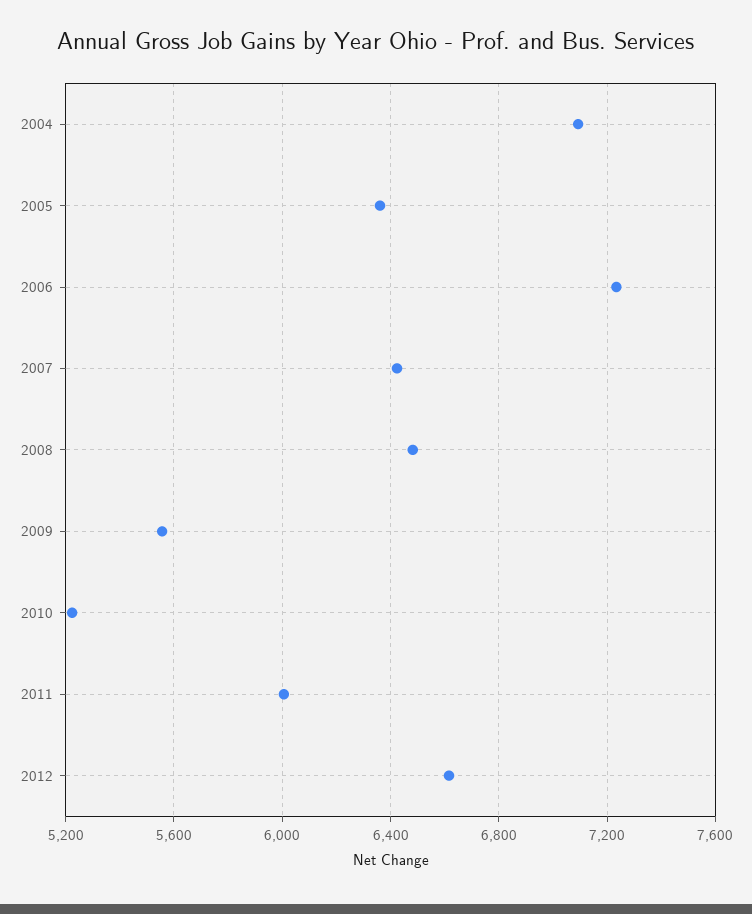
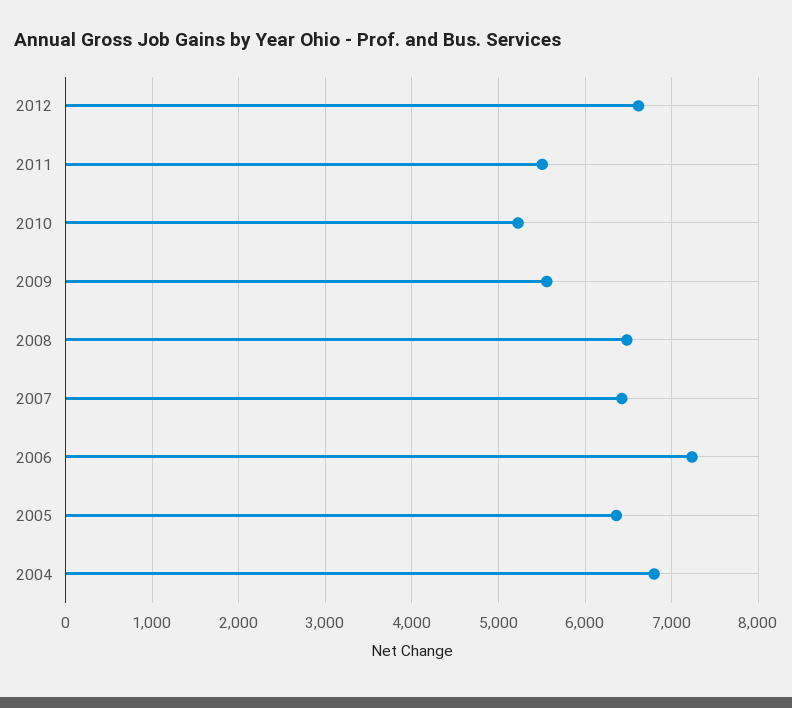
  {
-   "2004": 7100,
+   "2004": 6800,
    "2005": 6350,
    "2006": 7250,
    "2007": 6400,
    "2008": 6500,
    "2009": 5550,
    "2010": 5200,
-   "2011": 6000,
+   "2011": 5500,
    "2012": 6600
  }

